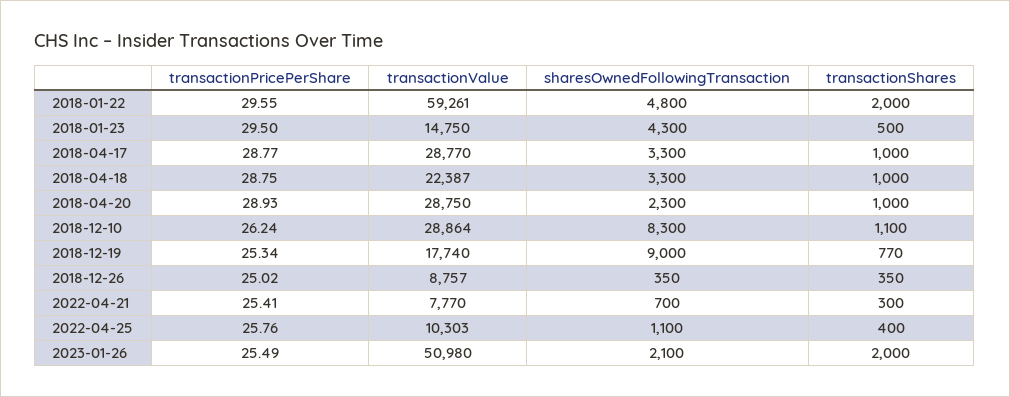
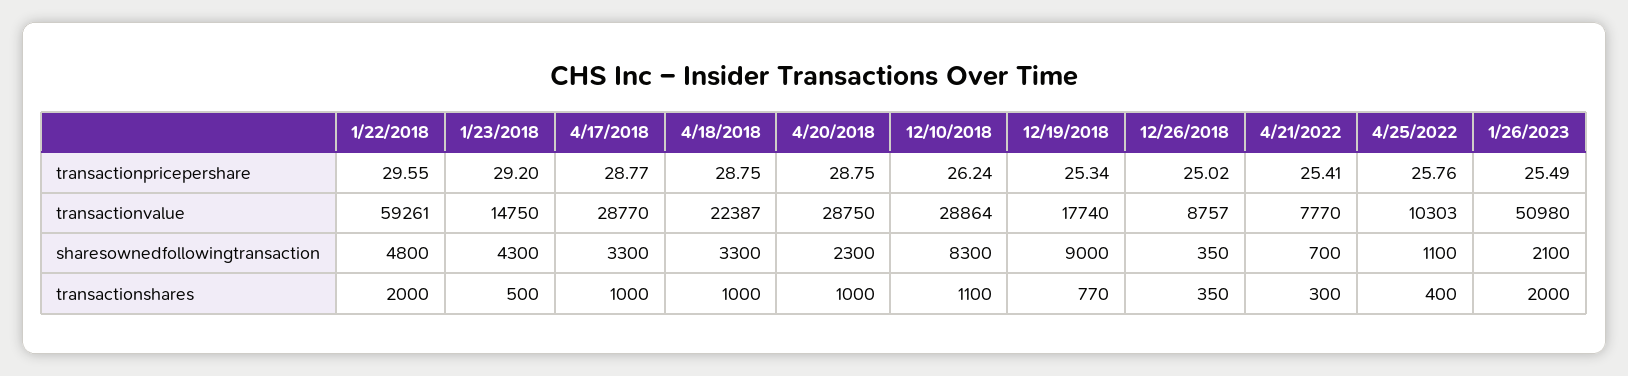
  {
    "transactionPricePerShare": {
      "2018-01-22": 29.55,
-     "2018-01-23": 29.5,
+     "2018-01-23": 29.2,
      "2018-04-17": 28.77,
      "2018-04-18": 28.75,
-     "2018-04-20": 28.93,
+     "2018-04-20": 28.75,
      "2018-12-10": 26.24,
      "2018-12-19": 25.34,
      "2018-12-26": 25.02,
      "2022-04-21": 25.41,
      "2022-04-25": 25.76,
      "2023-01-26": 25.49
    },
    "transactionValue": {
      "2018-01-22": 59261,
      "2018-01-23": 14750,
      "2018-04-17": 28770,
      "2018-04-18": 22387,
      "2018-04-20": 28750,
      "2018-12-10": 28864,
      "2018-12-19": 17740,
      "2018-12-26": 8757,
      "2022-04-21": 7770,
      "2022-04-25": 10303,
      "2023-01-26": 50980
    },
    "sharesOwnedFollowingTransaction": {
      "2018-01-22": 4800,
      "2018-01-23": 4300,
      "2018-04-17": 3300,
      "2018-04-18": 3300,
      "2018-04-20": 2300,
      "2018-12-10": 8300,
      "2018-12-19": 9000,
      "2018-12-26": 350,
      "2022-04-21": 700,
      "2022-04-25": 1100,
      "2023-01-26": 2100
    },
    "transactionShares": {
      "2018-01-22": 2000,
      "2018-01-23": 500,
      "2018-04-17": 1000,
      "2018-04-18": 1000,
      "2018-04-20": 1000,
      "2018-12-10": 1100,
      "2018-12-19": 770,
      "2018-12-26": 350,
      "2022-04-21": 300,
      "2022-04-25": 400,
      "2023-01-26": 2000
    }
  }

